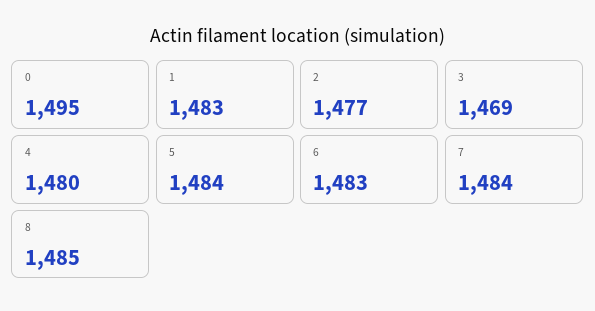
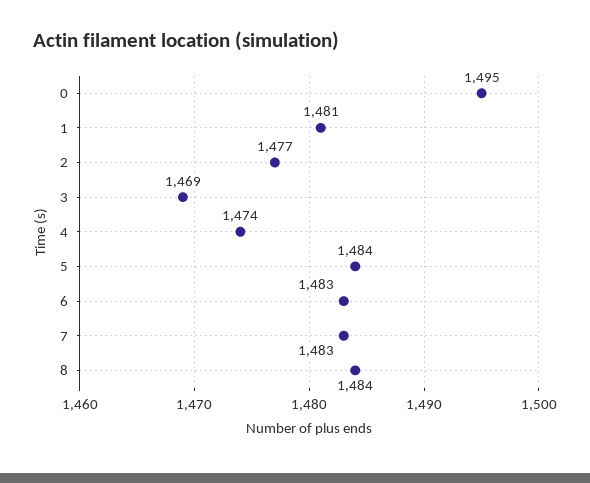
  {
    "0": 1495,
-   "1": 1483,
+   "1": 1481,
    "2": 1477,
    "3": 1469,
-   "4": 1480,
+   "4": 1474,
    "5": 1484,
    "6": 1483,
-   "7": 1484,
+   "7": 1483,
-   "8": 1485
+   "8": 1484
  }

